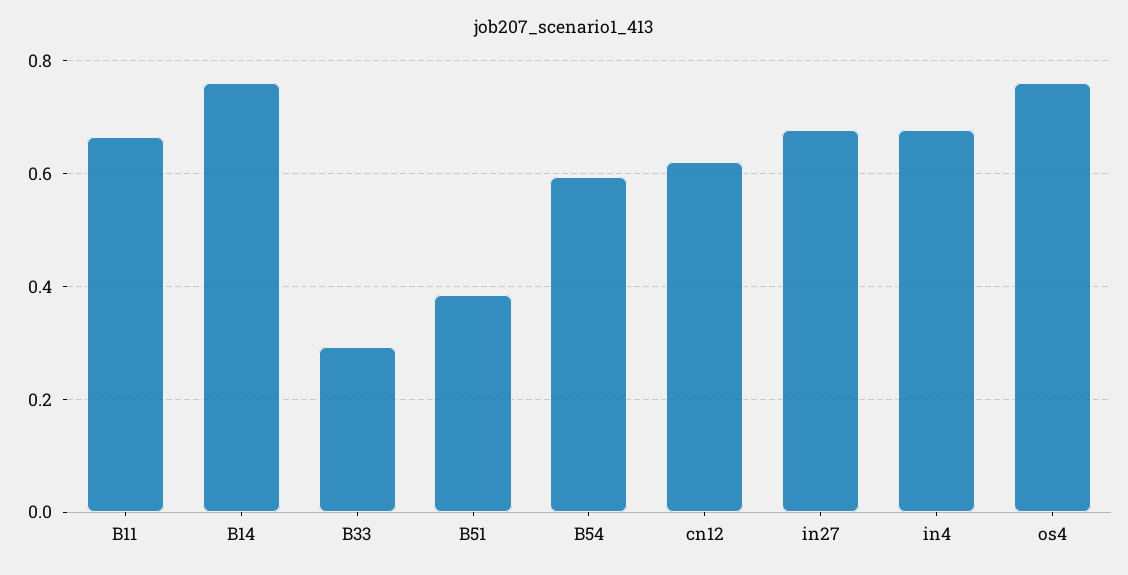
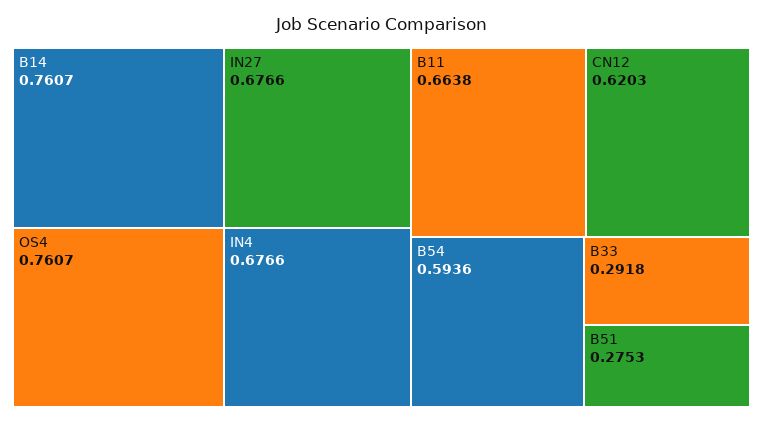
  {
    "B11": 0.6638,
    "B14": 0.7607,
    "B33": 0.2918,
-   "B51": 0.38,
+   "B51": 0.2753,
    "B54": 0.5936,
    "cn12": 0.6203,
    "in27": 0.6766,
    "in4": 0.6766,
    "os4": 0.7607
  }

